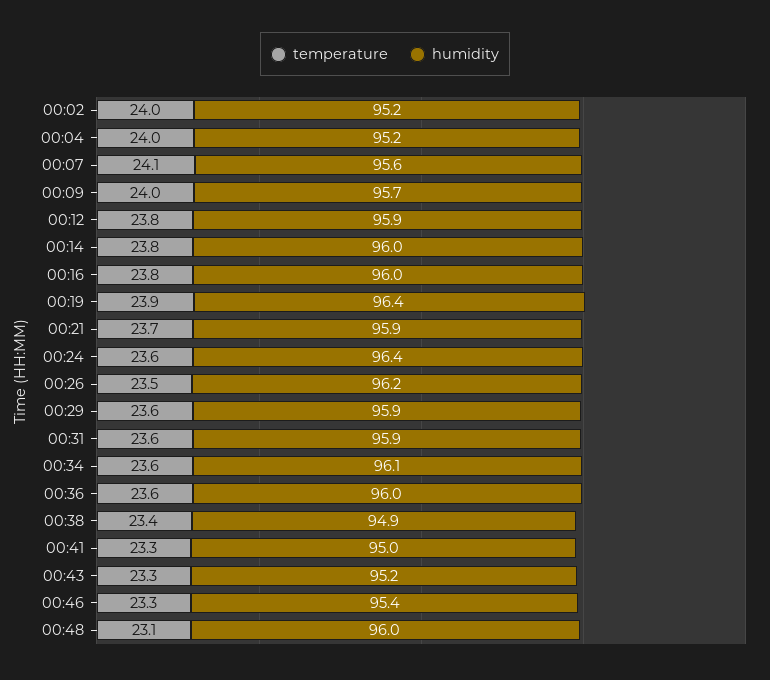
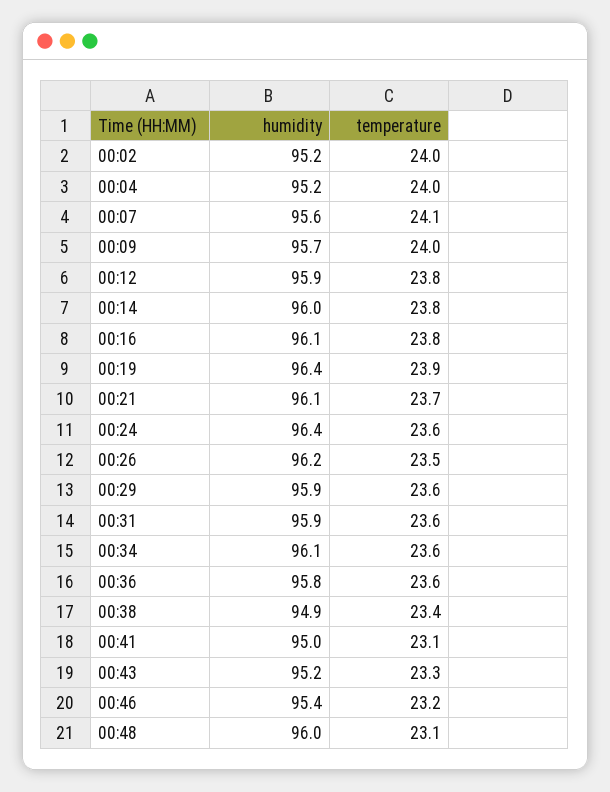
  {
    "temperature": {
      "00:02": 24,
      "00:04": 24,
      "00:07": 24.1,
      "00:09": 24,
      "00:12": 23.8,
      "00:14": 23.8,
      "00:16": 23.8,
      "00:19": 23.9,
      "00:21": 23.7,
      "00:24": 23.6,
      "00:26": 23.5,
      "00:29": 23.6,
      "00:31": 23.6,
      "00:34": 23.6,
      "00:36": 23.6,
      "00:38": 23.4,
-     "00:41": 23.3,
+     "00:41": 23.1,
      "00:43": 23.3,
-     "00:46": 23.3,
+     "00:46": 23.2,
      "00:48": 23.1
    },
    "humidity": {
      "00:02": 95.2,
      "00:04": 95.2,
      "00:07": 95.6,
      "00:09": 95.7,
      "00:12": 95.9,
      "00:14": 96,
-     "00:16": 96,
+     "00:16": 96.1,
      "00:19": 96.4,
-     "00:21": 95.9,
+     "00:21": 96.1,
      "00:24": 96.4,
      "00:26": 96.2,
      "00:29": 95.9,
      "00:31": 95.9,
      "00:34": 96.1,
-     "00:36": 96,
+     "00:36": 95.8,
      "00:38": 94.9,
      "00:41": 95,
      "00:43": 95.2,
      "00:46": 95.4,
      "00:48": 96
    }
  }

